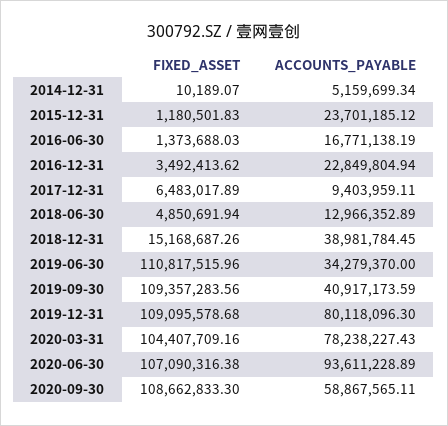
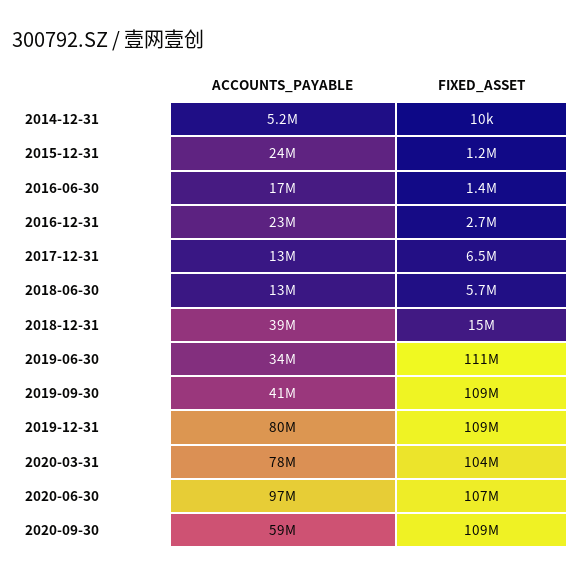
  {
    "FIXED_ASSET": {
      "2014-12-31": 10189.07,
      "2015-12-31": 1180501.83,
      "2016-06-30": 1373688.03,
-     "2016-12-31": 3492413.62,
+     "2016-12-31": 2700000,
      "2017-12-31": 6483017.89,
-     "2018-06-30": 4850691.94,
+     "2018-06-30": 5700000,
      "2018-12-31": 15168687.26,
      "2019-06-30": 110817515.96,
      "2019-09-30": 109357283.56,
      "2019-12-31": 109095578.68,
      "2020-03-31": 104407709.16,
      "2020-06-30": 107090316.38,
      "2020-09-30": 108662833.3
    },
    "ACCOUNTS_PAYABLE": {
      "2014-12-31": 5159699.34,
      "2015-12-31": 23701185.12,
      "2016-06-30": 16771138.19,
      "2016-12-31": 22849804.94,
-     "2017-12-31": 9403959.11,
+     "2017-12-31": 13000000,
      "2018-06-30": 12966352.89,
      "2018-12-31": 38981784.45,
      "2019-06-30": 34279370,
      "2019-09-30": 40917173.59,
      "2019-12-31": 80118096.3,
      "2020-03-31": 78238227.43,
-     "2020-06-30": 93611228.89,
+     "2020-06-30": 97000000,
      "2020-09-30": 58867565.11
    }
  }

